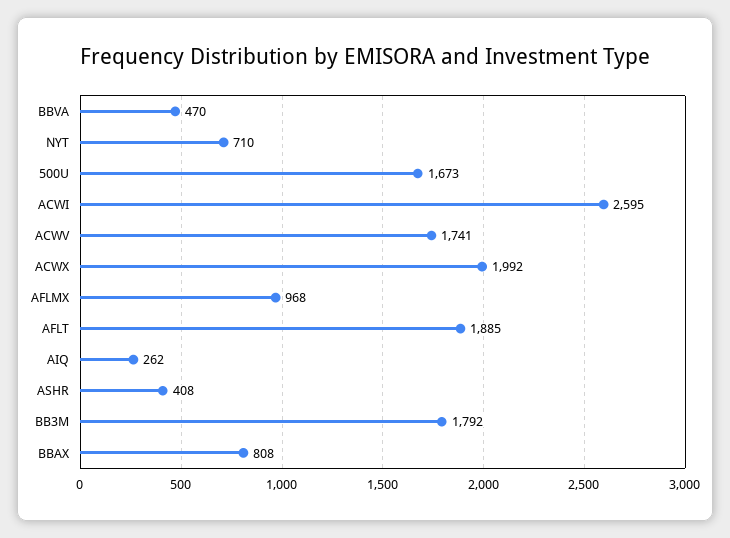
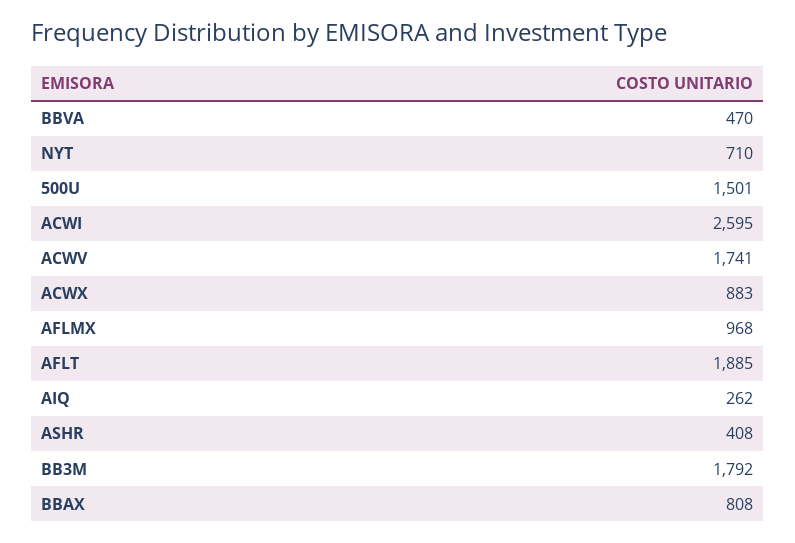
  {
    "BBVA": 470,
    "NYT": 710,
-   "500U": 1673,
+   "500U": 1501,
    "ACWI": 2595,
    "ACWV": 1741,
-   "ACWX": 1992,
+   "ACWX": 883,
    "AFLMX": 968,
    "AFLT": 1885,
    "AIQ": 262,
    "ASHR": 408,
    "BB3M": 1792,
    "BBAX": 808
  }

